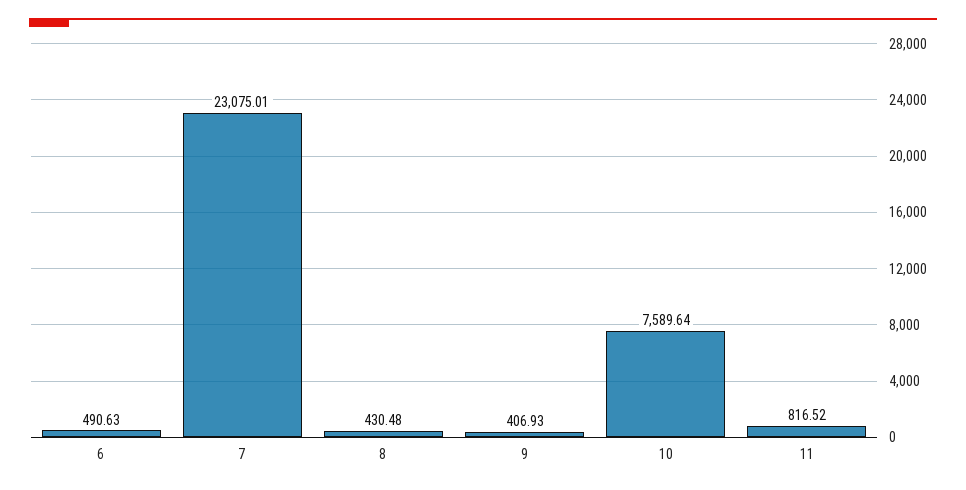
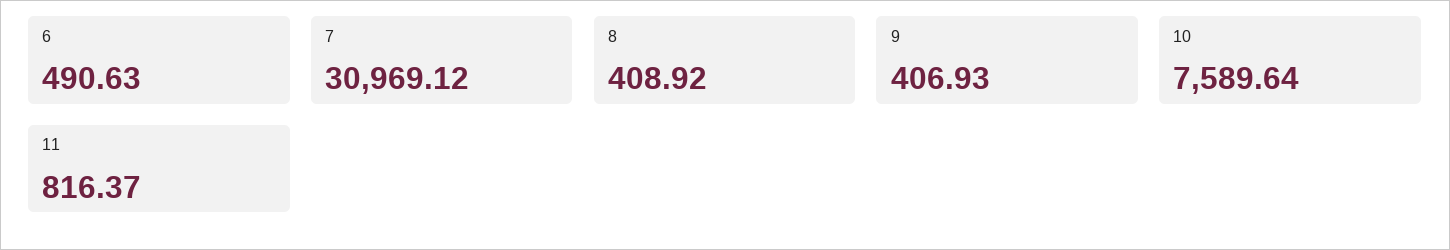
  {
    "6": 490.63,
-   "7": 23075.01,
+   "7": 30969.12,
-   "8": 430.48,
+   "8": 408.92,
    "9": 406.93,
    "10": 7589.64,
-   "11": 816.52
+   "11": 816.37
  }

